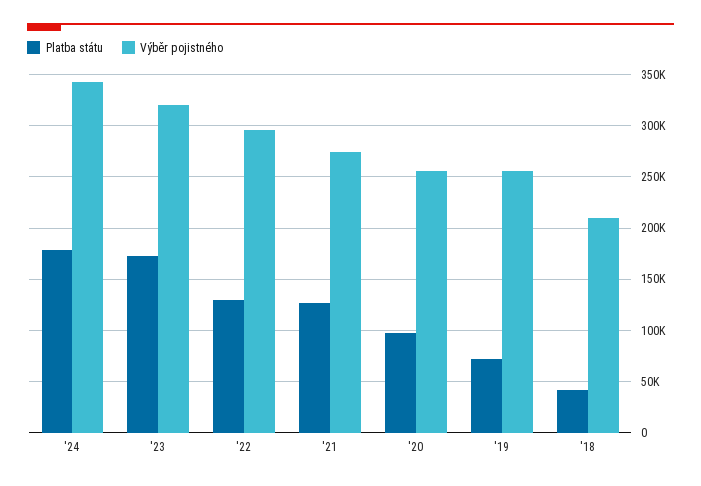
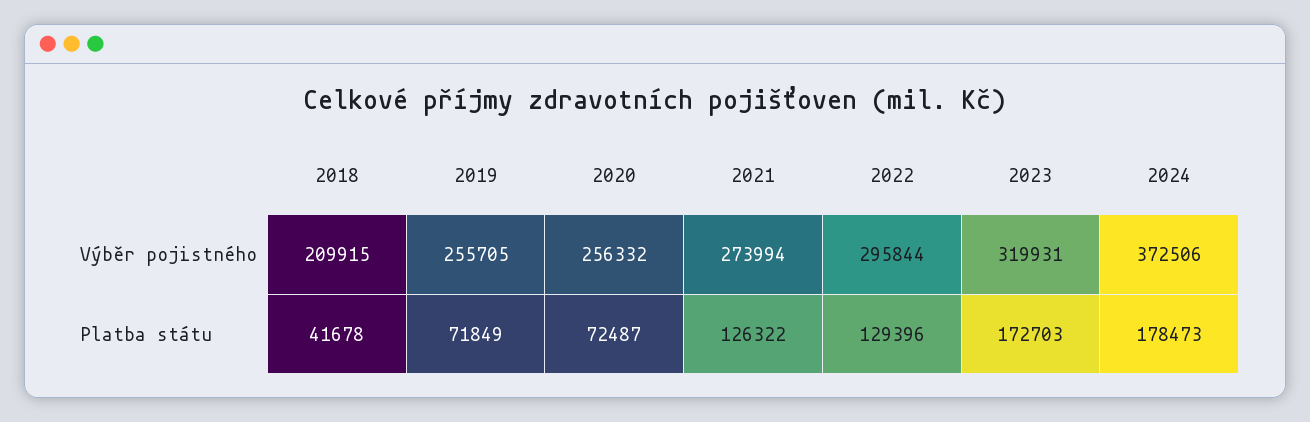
  {
    "Platba státu": {
      "'24": 178473,
      "'23": 172703,
      "'22": 129396,
      "'21": 126322,
-     "'20": 100000,
+     "'20": 72487,
      "'19": 71849,
      "'18": 41678
    },
    "Výběr pojistného": {
-     "'24": 340000,
+     "'24": 372506,
      "'23": 319931,
      "'22": 295844,
      "'21": 273994,
      "'20": 256332,
      "'19": 255705,
      "'18": 209915
    }
  }

